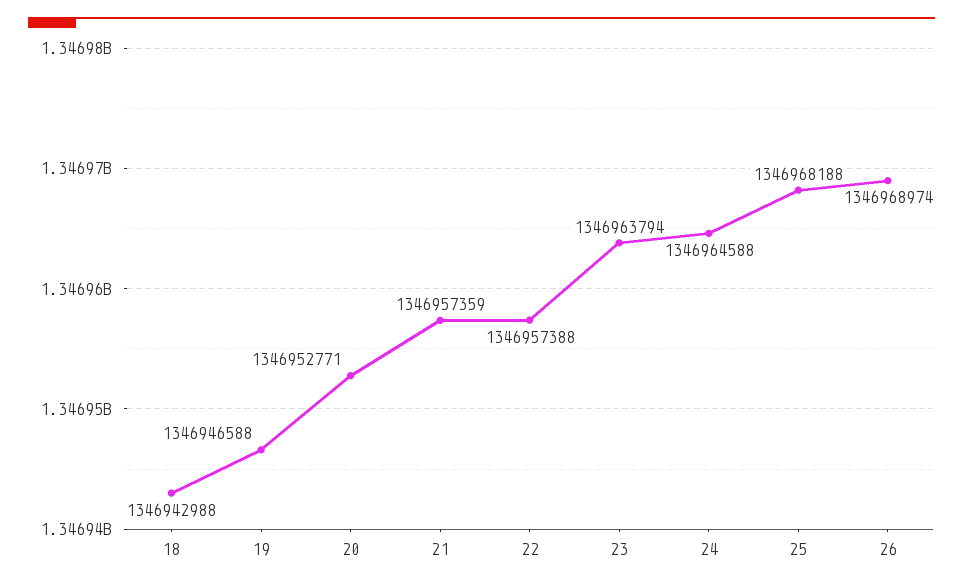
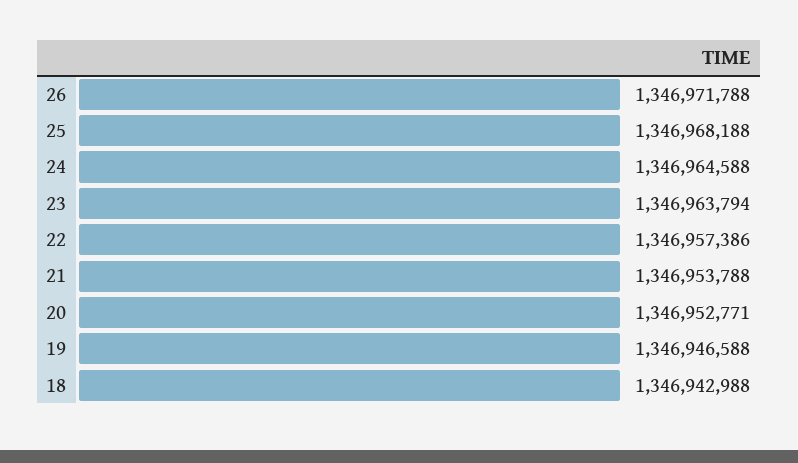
  {
    "18": 1346942988,
    "19": 1346946588,
    "20": 1346952771,
-   "21": 1346957359,
+   "21": 1346953788,
-   "22": 1346957388,
+   "22": 1346957386,
    "23": 1346963794,
    "24": 1346964588,
    "25": 1346968188,
-   "26": 1346968974
+   "26": 1346971788
  }

